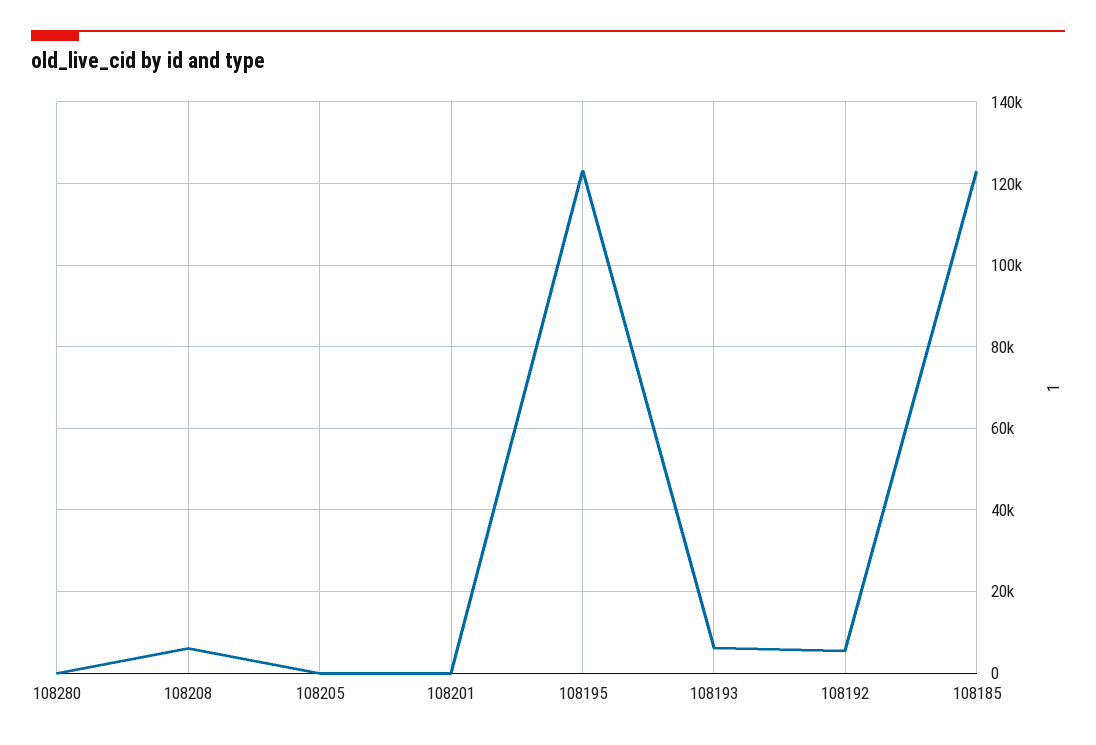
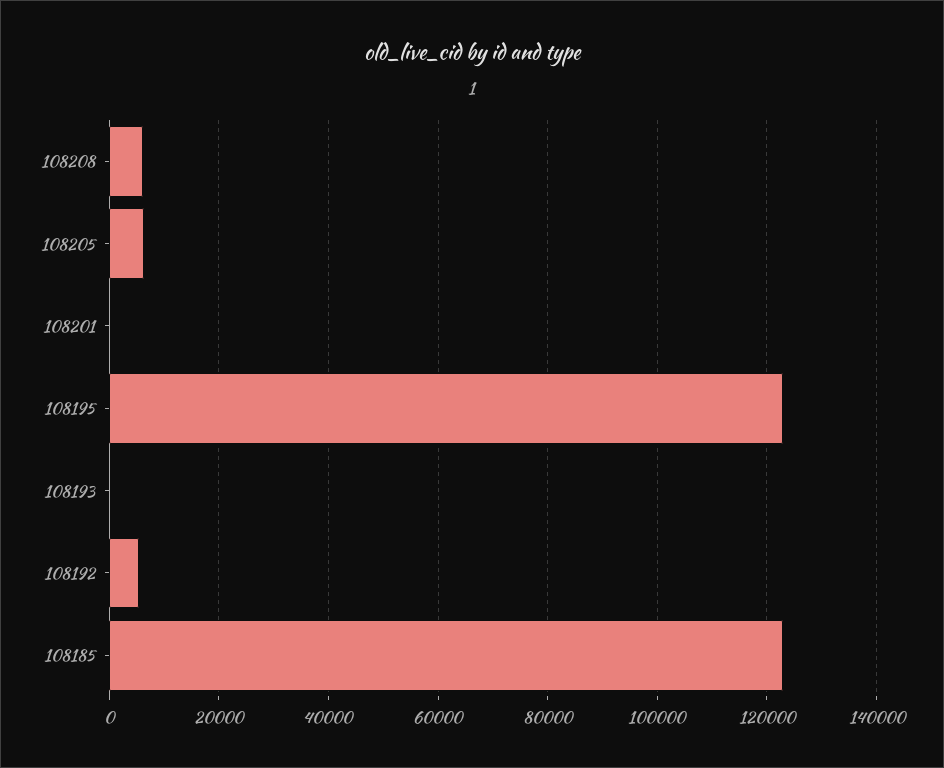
  {
-   "108280": 0,
    "108208": 6000,
-   "108205": 0,
+   "108205": 6000,
    "108201": 0,
    "108195": 122000,
-   "108193": 6000,
+   "108193": 0,
    "108192": 6000,
    "108185": 122000
  }

